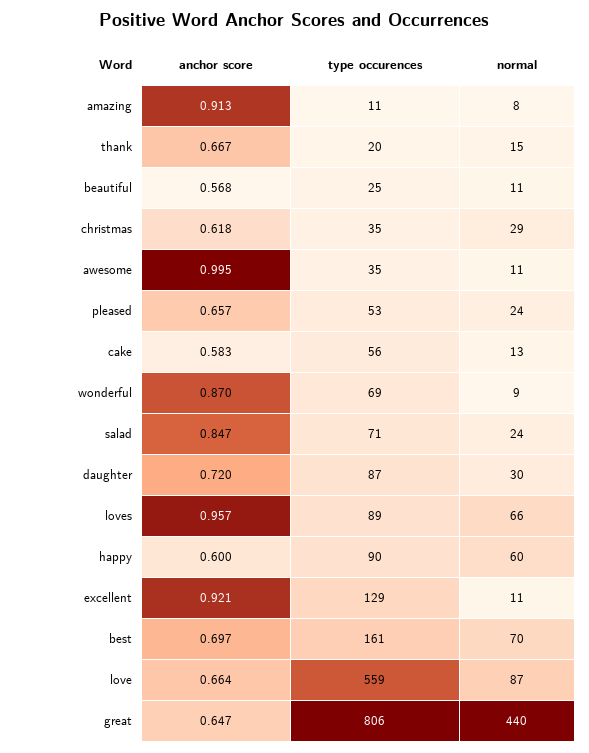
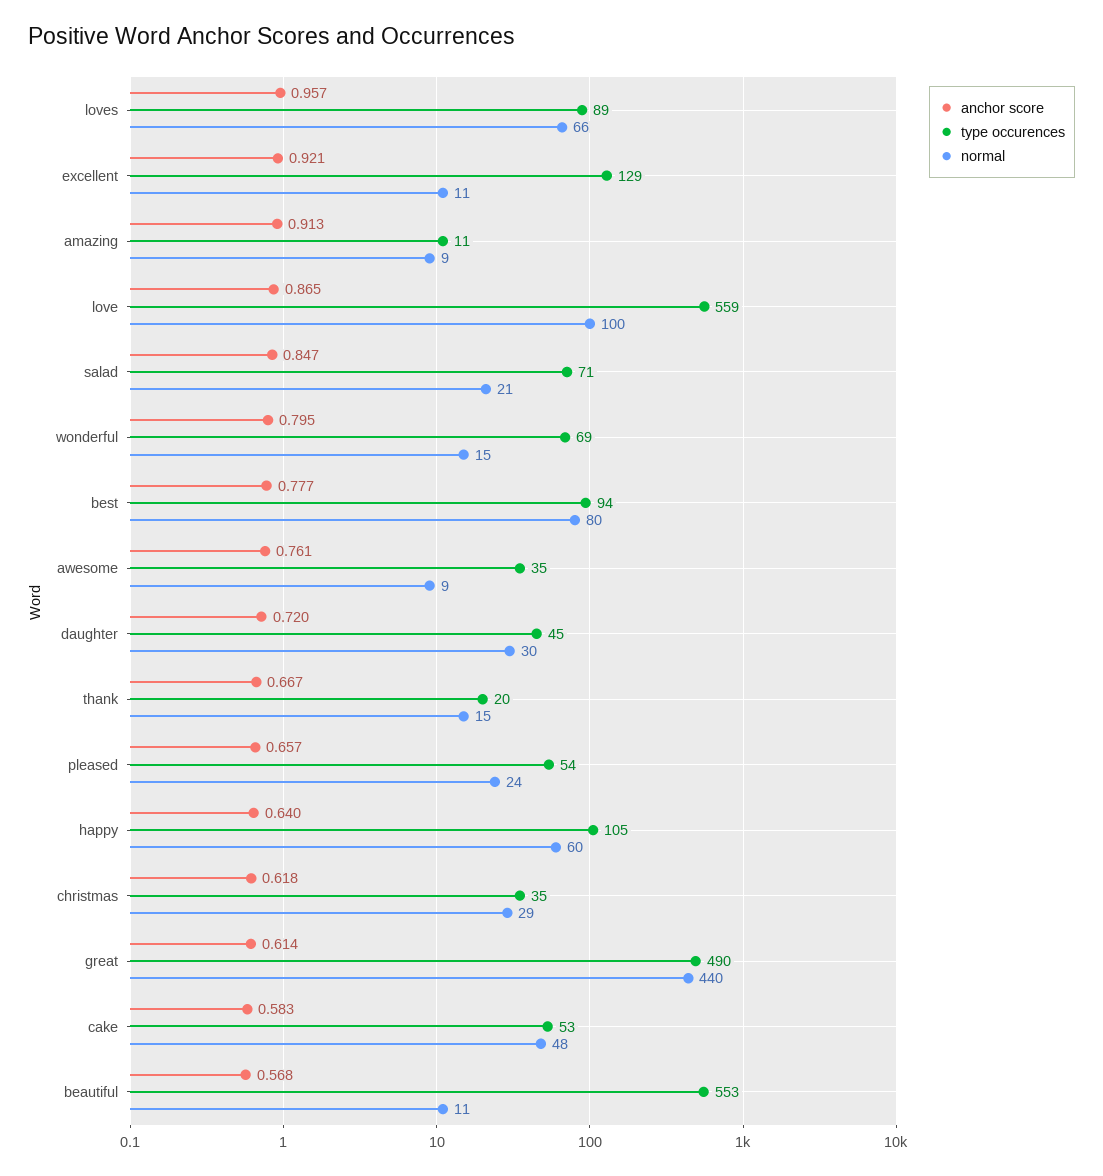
  {
    "anchor score": {
      "amazing": 0.913,
      "thank": 0.667,
      "beautiful": 0.568,
      "christmas": 0.618,
-     "awesome": 0.995,
+     "awesome": 0.761,
      "pleased": 0.657,
      "cake": 0.583,
-     "wonderful": 0.87,
+     "wonderful": 0.795,
      "salad": 0.847,
      "daughter": 0.72,
      "loves": 0.957,
-     "happy": 0.6,
+     "happy": 0.64,
      "excellent": 0.921,
-     "best": 0.697,
+     "best": 0.777,
-     "love": 0.664,
+     "love": 0.865,
-     "great": 0.647
+     "great": 0.614
    },
    "type occurences": {
      "amazing": 11,
      "thank": 20,
-     "beautiful": 25,
+     "beautiful": 553,
      "christmas": 35,
      "awesome": 35,
-     "pleased": 53,
+     "pleased": 54,
-     "cake": 56,
+     "cake": 53,
      "wonderful": 69,
      "salad": 71,
-     "daughter": 87,
+     "daughter": 45,
      "loves": 89,
-     "happy": 90,
+     "happy": 105,
      "excellent": 129,
-     "best": 161,
+     "best": 94,
      "love": 559,
-     "great": 806
+     "great": 490
    },
    "normal": {
-     "amazing": 8,
+     "amazing": 9,
      "thank": 15,
      "beautiful": 11,
      "christmas": 29,
-     "awesome": 11,
+     "awesome": 9,
      "pleased": 24,
-     "cake": 13,
+     "cake": 48,
-     "wonderful": 9,
+     "wonderful": 15,
-     "salad": 24,
+     "salad": 21,
      "daughter": 30,
      "loves": 66,
      "happy": 60,
      "excellent": 11,
-     "best": 70,
+     "best": 80,
-     "love": 87,
+     "love": 100,
      "great": 440
    }
  }

